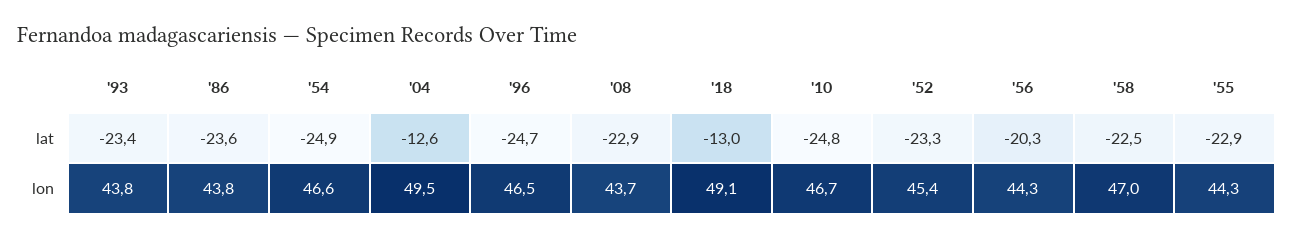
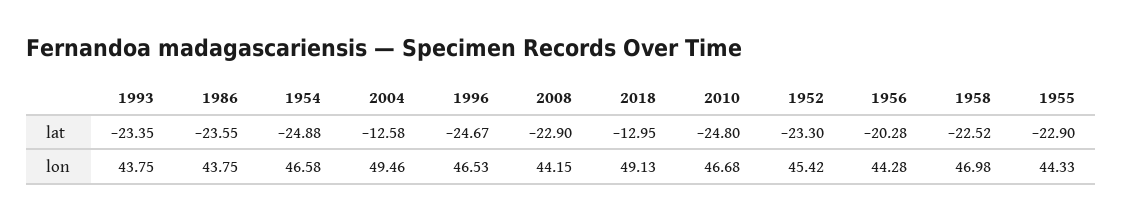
  {
    "'93": {
      "lat": -23.35,
      "lon": 43.75
    },
    "'86": {
      "lat": -23.55,
      "lon": 43.75
    },
    "'54": {
      "lat": -24.88,
      "lon": 46.58
    },
    "'04": {
      "lat": -12.58,
      "lon": 49.46
    },
    "'96": {
      "lat": -24.67,
      "lon": 46.53
    },
    "'08": {
      "lat": -22.9,
-     "lon": 43.7
+     "lon": 44.15
    },
    "'18": {
      "lat": -12.95,
      "lon": 49.13
    },
    "'10": {
      "lat": -24.8,
      "lon": 46.68
    },
    "'52": {
      "lat": -23.3,
      "lon": 45.42
    },
    "'56": {
      "lat": -20.28,
      "lon": 44.28
    },
    "'58": {
      "lat": -22.52,
      "lon": 46.98
    },
    "'55": {
      "lat": -22.9,
      "lon": 44.33
    }
  }

